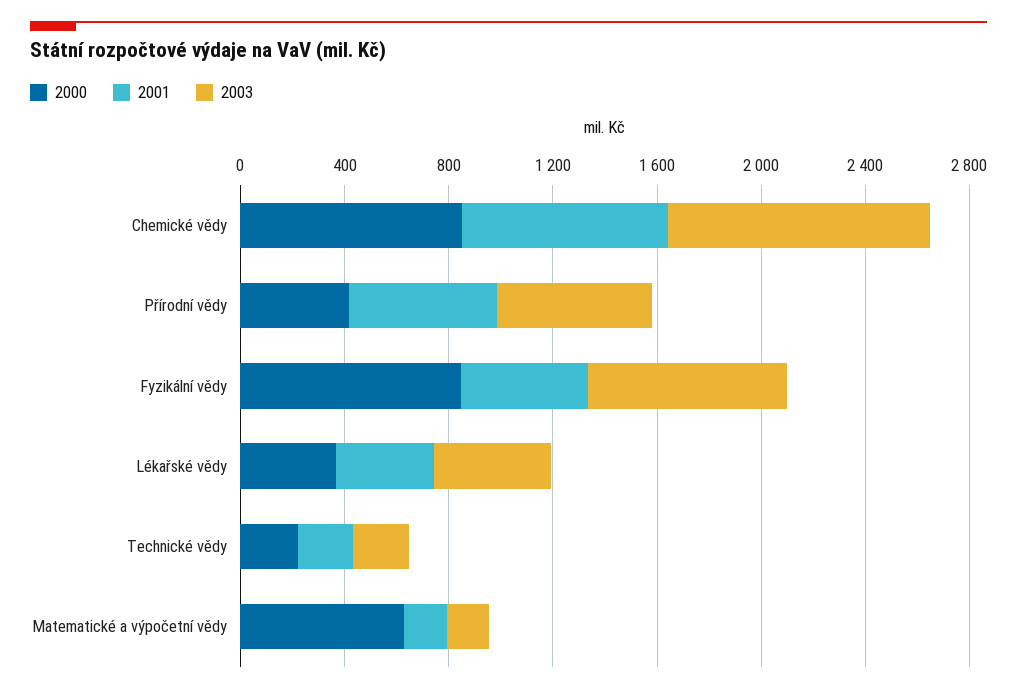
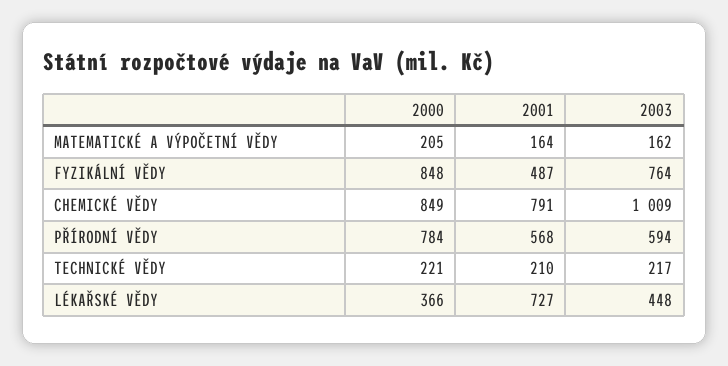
  {
    "2000": {
      "Chemické vědy": 849,
-     "Přírodní vědy": 400,
+     "Přírodní vědy": 784,
      "Fyzikální vědy": 848,
      "Lékařské vědy": 366,
      "Technické vědy": 221,
-     "Matematické a výpočetní vědy": 600
+     "Matematické a výpočetní vědy": 205
    },
    "2001": {
      "Chemické vědy": 791,
      "Přírodní vědy": 568,
      "Fyzikální vědy": 487,
-     "Lékařské vědy": 400,
+     "Lékařské vědy": 727,
      "Technické vědy": 210,
      "Matematické a výpočetní vědy": 164
    },
    "2003": {
      "Chemické vědy": 1009,
      "Přírodní vědy": 594,
      "Fyzikální vědy": 764,
      "Lékařské vědy": 448,
      "Technické vědy": 217,
      "Matematické a výpočetní vědy": 162
    }
  }

